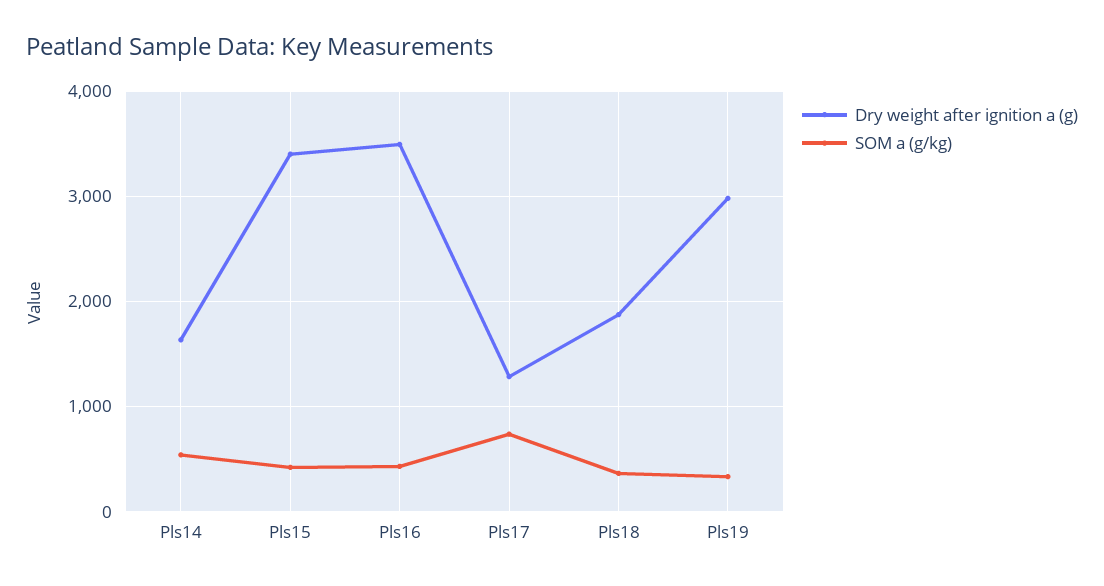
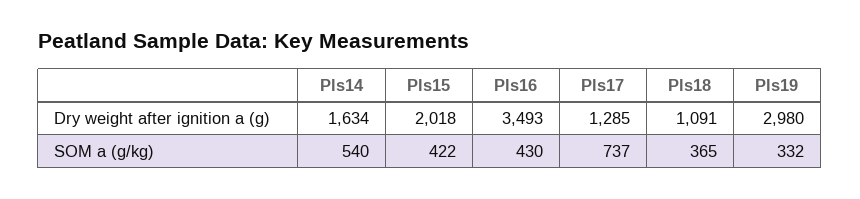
  {
    "Dry weight after ignition a (g)": {
      "Pls14": 1634,
-     "Pls15": 3400,
+     "Pls15": 2018,
      "Pls16": 3493,
      "Pls17": 1285,
-     "Pls18": 1900,
+     "Pls18": 1091,
      "Pls19": 2980
    },
    "SOM a (g/kg)": {
      "Pls14": 540,
      "Pls15": 422,
      "Pls16": 430,
      "Pls17": 737,
      "Pls18": 365,
      "Pls19": 332
    }
  }

